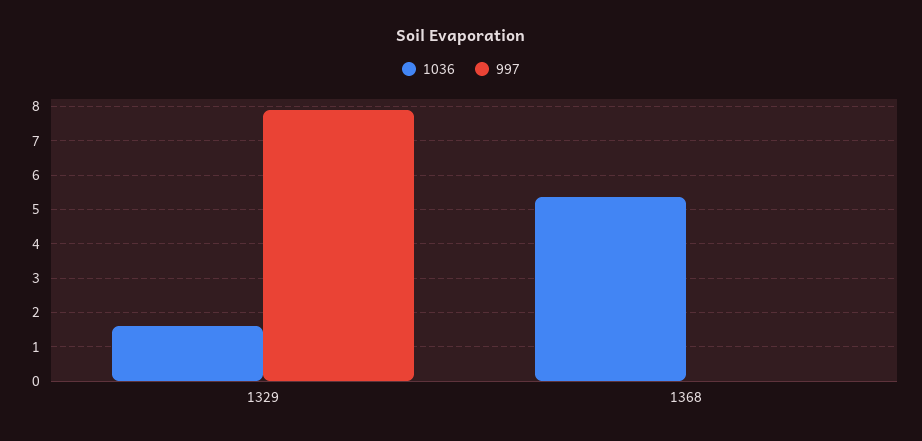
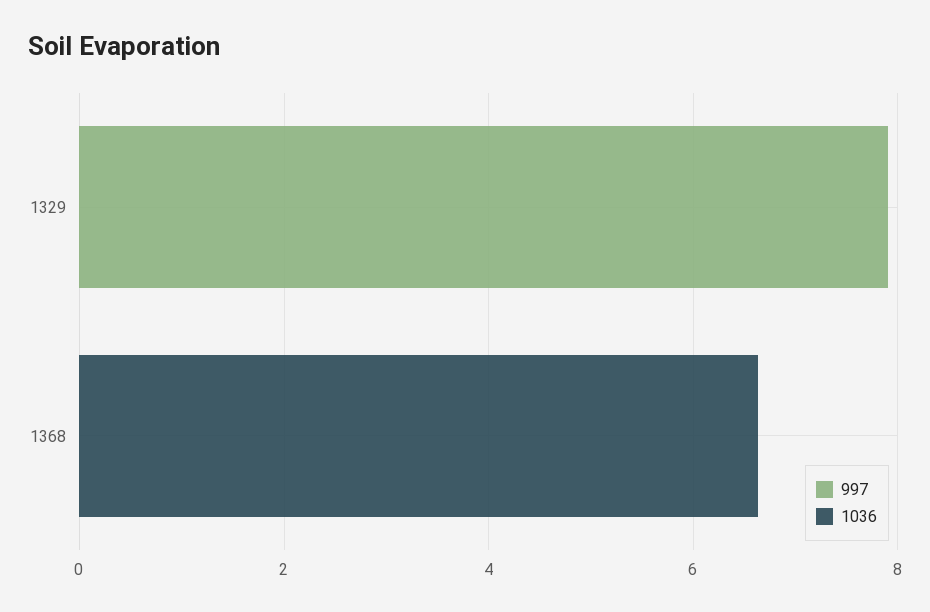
  {
    "1036": {
-     "1329": 1.6,
+     "1329": 0,
-     "1368": 5.4
+     "1368": 6.5
    },
    "997": {
      "1329": 8,
      "1368": 0
    }
  }

